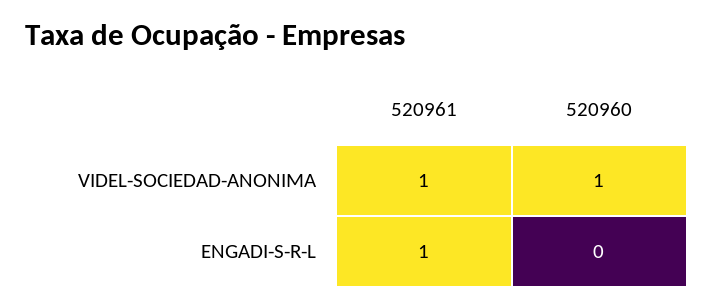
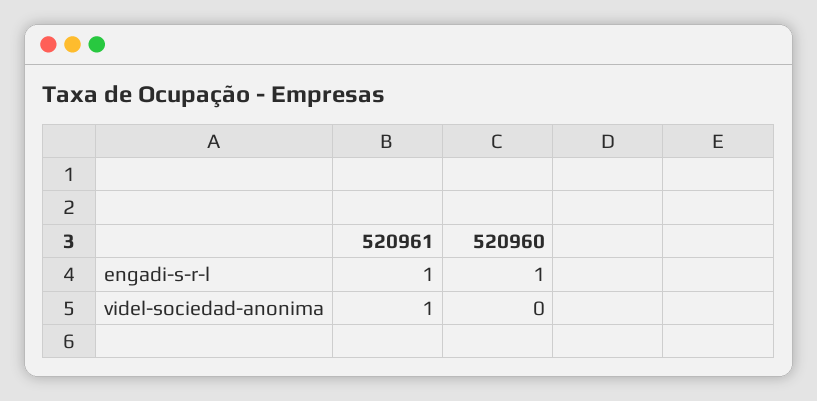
  {
    "520961": {
      "VIDEL-SOCIEDAD-ANONIMA": 1,
      "ENGADI-S-R-L": 1
    },
    "520960": {
-     "VIDEL-SOCIEDAD-ANONIMA": 1,
+     "VIDEL-SOCIEDAD-ANONIMA": 0,
-     "ENGADI-S-R-L": 0
+     "ENGADI-S-R-L": 1
    }
  }

